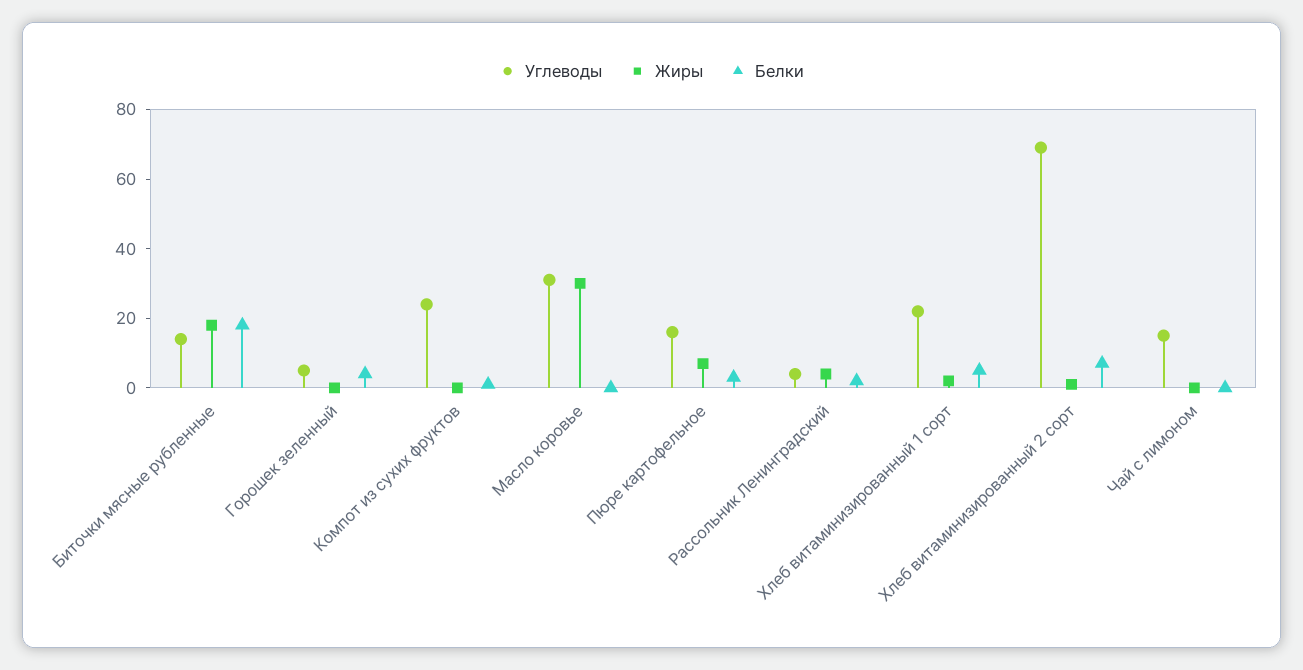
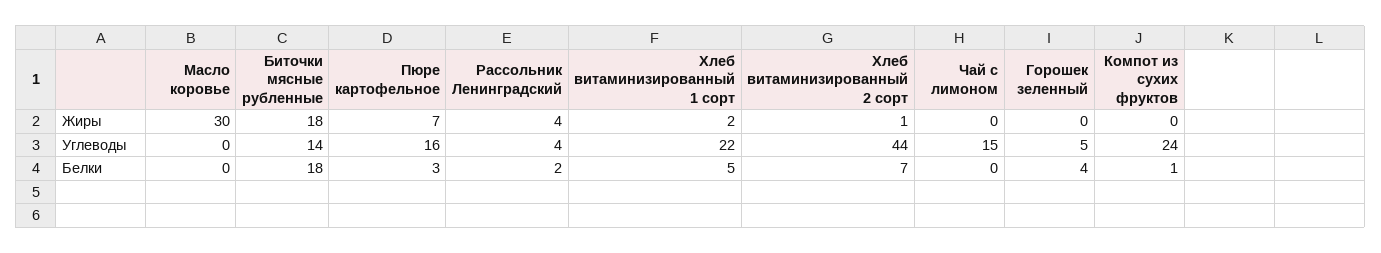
  {
    "Углеводы": {
      "Биточки мясные рубленные": 14,
      "Горошек зеленный": 5,
      "Компот из сухих фруктов": 24,
-     "Масло коровье": 30,
+     "Масло коровье": 0,
      "Пюре картофельное": 16,
      "Рассольник Ленинградский": 4,
      "Хлеб витаминизированный 1 сорт": 22,
-     "Хлеб витаминизированный 2 сорт": 70,
+     "Хлеб витаминизированный 2 сорт": 44,
      "Чай с лимоном": 15
    },
    "Жиры": {
      "Биточки мясные рубленные": 18,
      "Горошек зеленный": 0,
      "Компот из сухих фруктов": 0,
      "Масло коровье": 30,
      "Пюре картофельное": 7,
      "Рассольник Ленинградский": 4,
      "Хлеб витаминизированный 1 сорт": 2,
      "Хлеб витаминизированный 2 сорт": 1,
      "Чай с лимоном": 0
    },
    "Белки": {
      "Биточки мясные рубленные": 18,
      "Горошек зеленный": 4,
      "Компот из сухих фруктов": 1,
      "Масло коровье": 0,
      "Пюре картофельное": 3,
      "Рассольник Ленинградский": 2,
      "Хлеб витаминизированный 1 сорт": 5,
      "Хлеб витаминизированный 2 сорт": 7,
      "Чай с лимоном": 0
    }
  }

